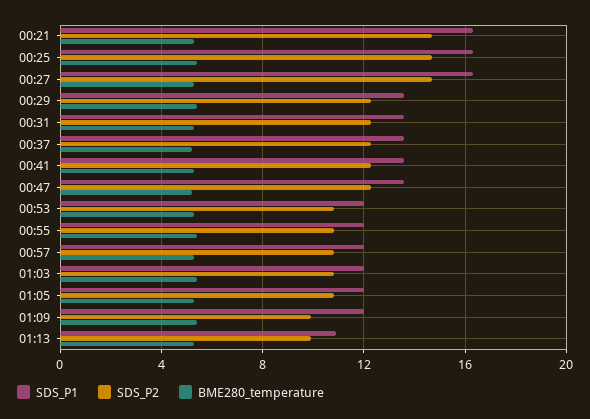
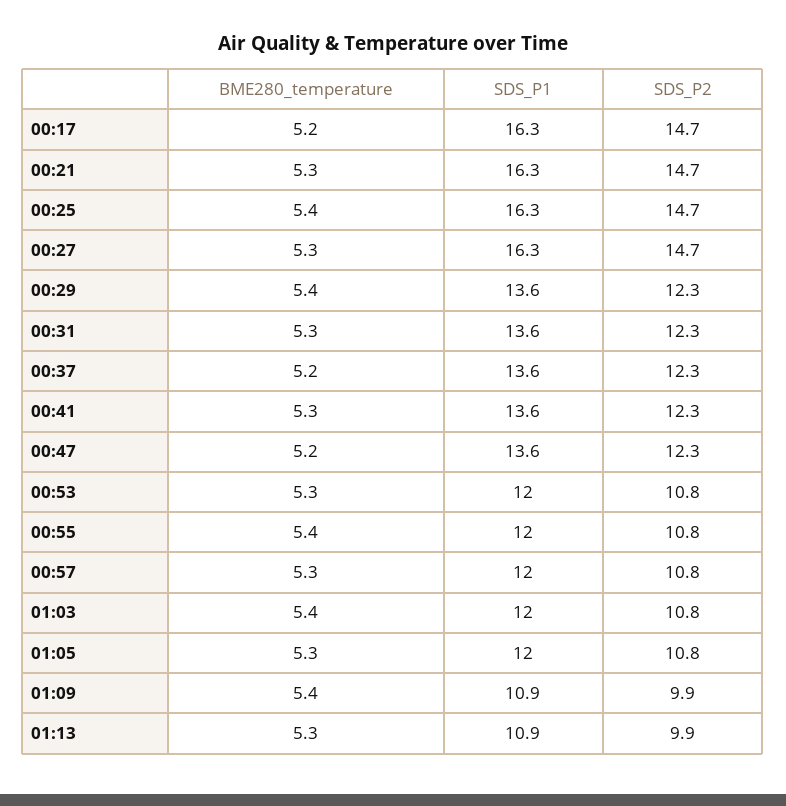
  {
    "SDS_P1": {
      "00:21": 16.3,
      "00:25": 16.3,
      "00:27": 16.3,
      "00:29": 13.6,
      "00:31": 13.6,
      "00:37": 13.6,
      "00:41": 13.6,
      "00:47": 13.6,
      "00:53": 12,
      "00:55": 12,
      "00:57": 12,
      "01:03": 12,
      "01:05": 12,
-     "01:09": 12,
+     "01:09": 10.9,
-     "01:13": 10.9
+     "01:13": 10.9,
+     "00:17": 16.3
    },
    "SDS_P2": {
      "00:21": 14.7,
      "00:25": 14.7,
      "00:27": 14.7,
      "00:29": 12.3,
      "00:31": 12.3,
      "00:37": 12.3,
      "00:41": 12.3,
      "00:47": 12.3,
      "00:53": 10.8,
      "00:55": 10.8,
      "00:57": 10.8,
      "01:03": 10.8,
      "01:05": 10.8,
      "01:09": 9.9,
-     "01:13": 9.9
+     "01:13": 9.9,
+     "00:17": 14.7
    },
    "BME280_temperature": {
      "00:21": 5.3,
      "00:25": 5.4,
      "00:27": 5.3,
      "00:29": 5.4,
      "00:31": 5.3,
      "00:37": 5.2,
      "00:41": 5.3,
      "00:47": 5.2,
      "00:53": 5.3,
      "00:55": 5.4,
      "00:57": 5.3,
      "01:03": 5.4,
      "01:05": 5.3,
      "01:09": 5.4,
-     "01:13": 5.3
+     "01:13": 5.3,
+     "00:17": 5.2
    }
  }

